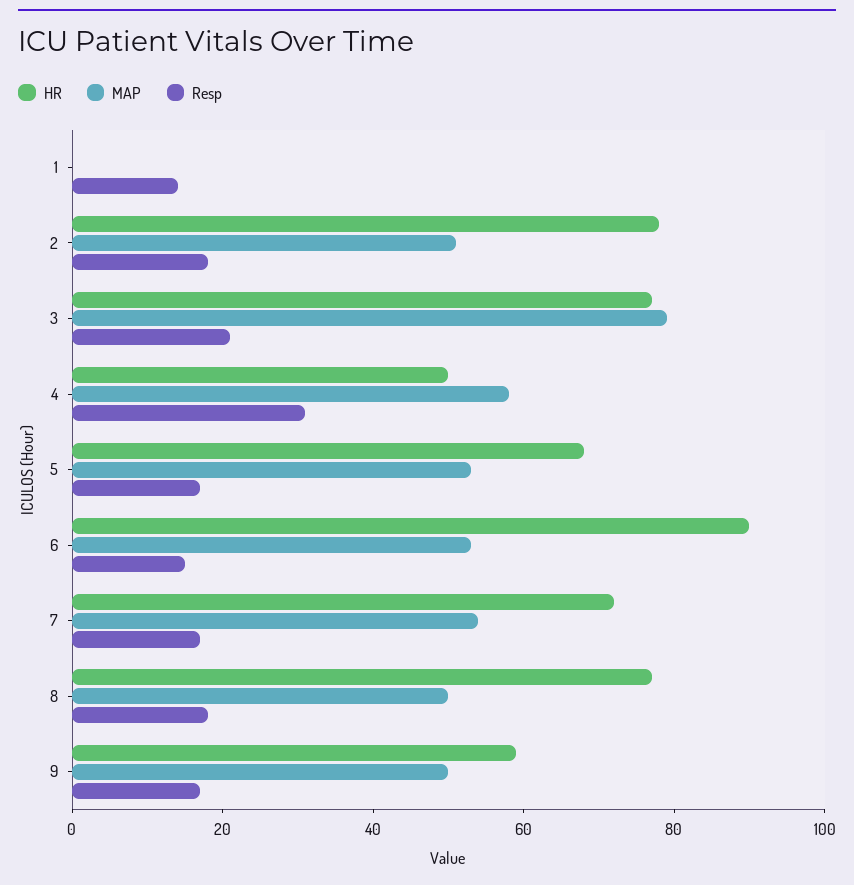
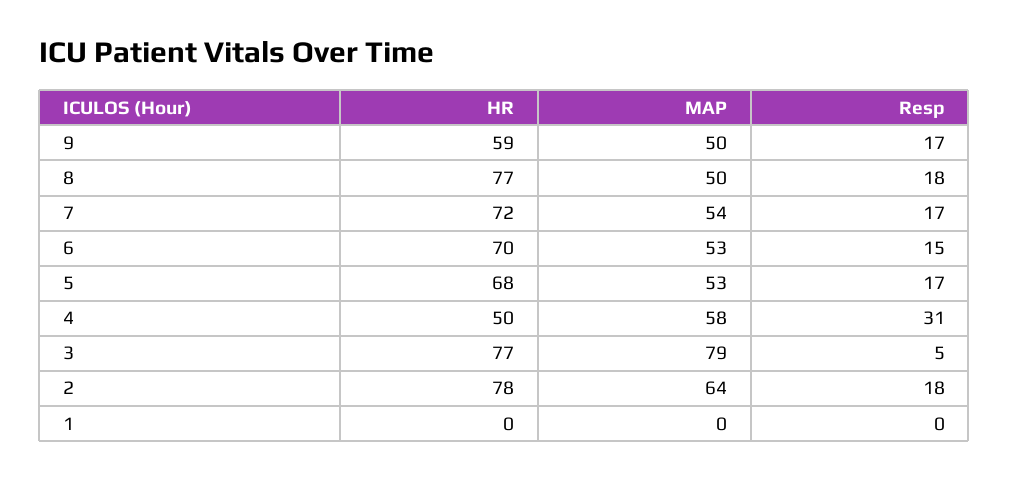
  {
    "HR": {
      "1": 0,
      "2": 78,
      "3": 77,
      "4": 50,
      "5": 68,
-     "6": 90,
+     "6": 70,
      "7": 72,
      "8": 77,
      "9": 59
    },
    "MAP": {
      "1": 0,
-     "2": 50,
+     "2": 64,
      "3": 79,
      "4": 58,
      "5": 53,
      "6": 53,
      "7": 54,
      "8": 50,
      "9": 50
    },
    "Resp": {
-     "1": 15,
+     "1": 0,
      "2": 18,
-     "3": 20,
+     "3": 5,
      "4": 31,
      "5": 17,
      "6": 15,
      "7": 17,
      "8": 18,
      "9": 17
    }
  }

